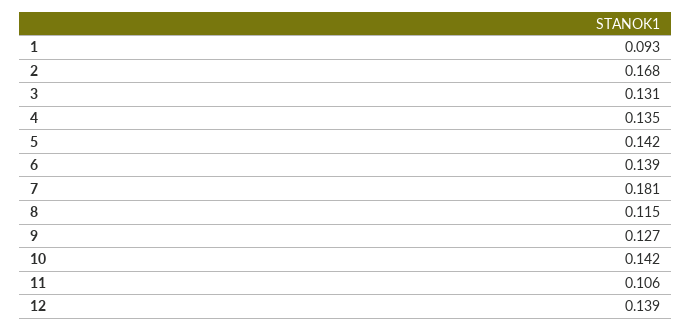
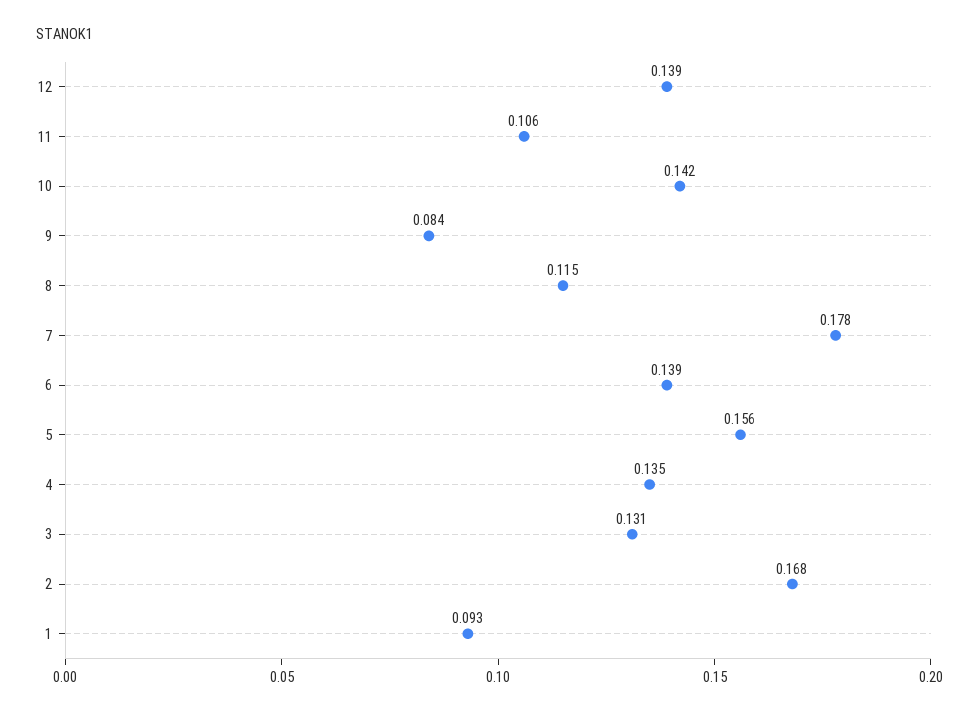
  {
    "1": 0.093,
    "2": 0.168,
    "3": 0.131,
    "4": 0.135,
-   "5": 0.142,
+   "5": 0.156,
    "6": 0.139,
-   "7": 0.181,
+   "7": 0.178,
    "8": 0.115,
-   "9": 0.127,
+   "9": 0.084,
    "10": 0.142,
    "11": 0.106,
    "12": 0.139
  }

